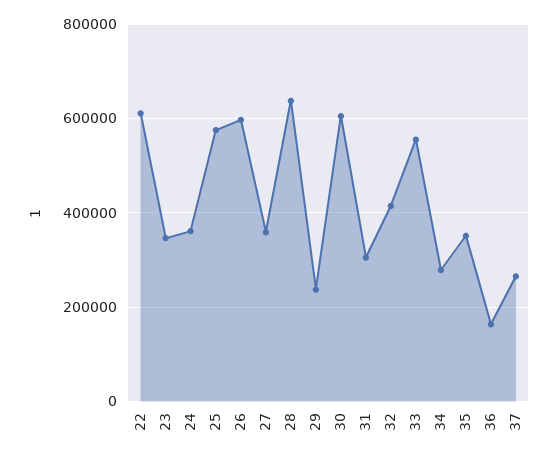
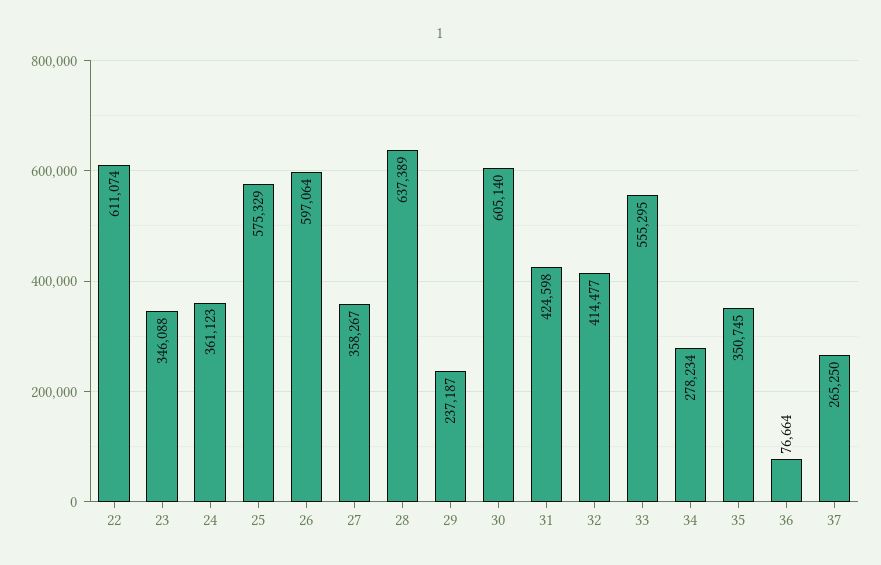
  {
    "22": 611074,
    "23": 346088,
    "24": 361123,
    "25": 575329,
    "26": 597064,
    "27": 358267,
    "28": 637389,
    "29": 237187,
    "30": 605140,
-   "31": 300000,
+   "31": 424598,
    "32": 414477,
    "33": 555295,
    "34": 278234,
    "35": 350745,
-   "36": 160000,
+   "36": 76664,
    "37": 265250
  }

